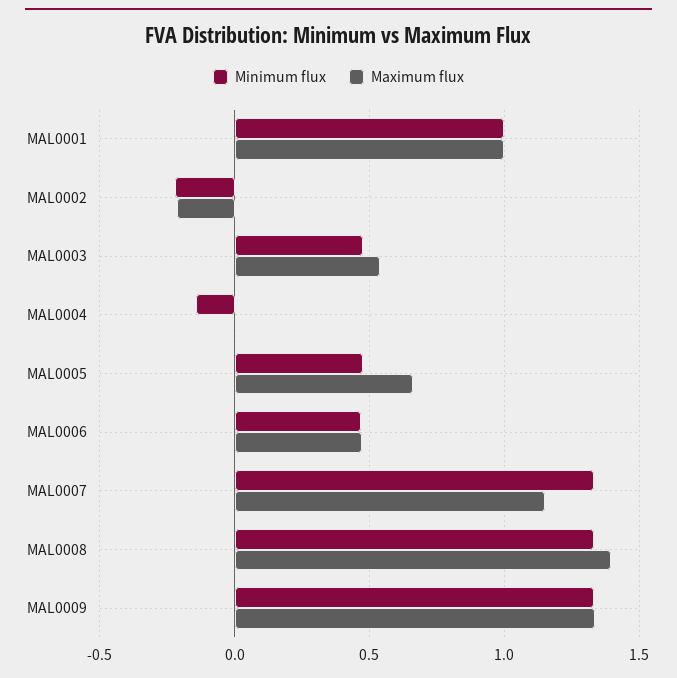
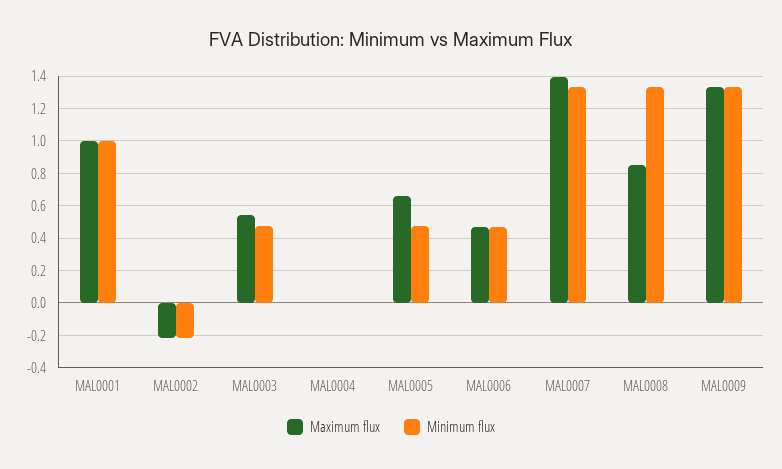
  {
    "Minimum flux": {
      "MAL0001": 1,
      "MAL0002": -0.2,
      "MAL0003": 0.5,
-     "MAL0004": -0.15,
+     "MAL0004": 0,
      "MAL0005": 0.5,
      "MAL0006": 0.45,
      "MAL0007": 1.35,
      "MAL0008": 1.35,
      "MAL0009": 1.35
    },
    "Maximum flux": {
      "MAL0001": 1,
      "MAL0002": -0.2,
      "MAL0003": 0.55,
      "MAL0004": 0,
      "MAL0005": 0.65,
      "MAL0006": 0.45,
-     "MAL0007": 1.15,
+     "MAL0007": 1.4,
-     "MAL0008": 1.4,
+     "MAL0008": 0.85,
      "MAL0009": 1.35
    }
  }

